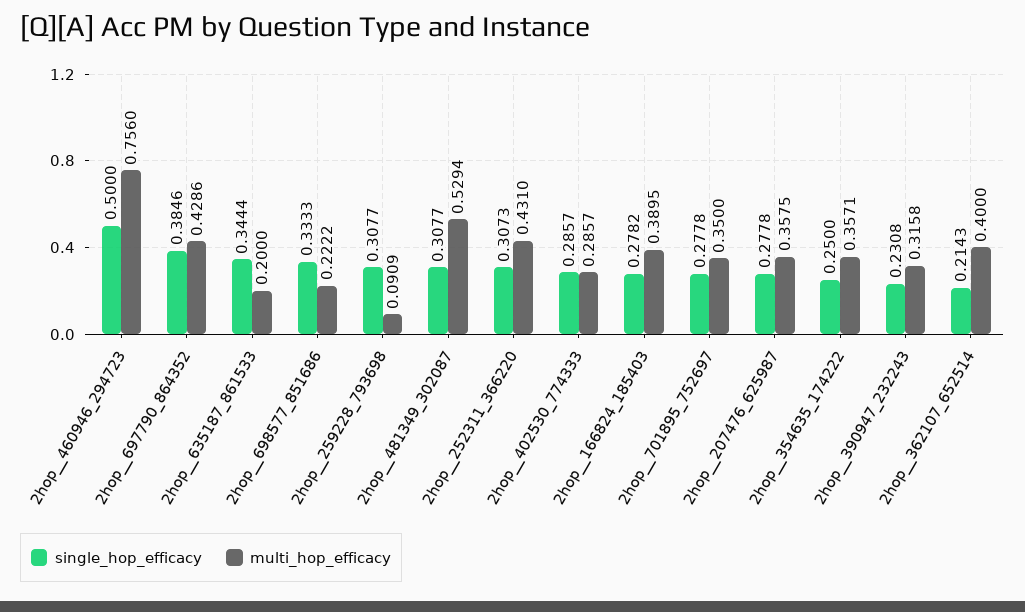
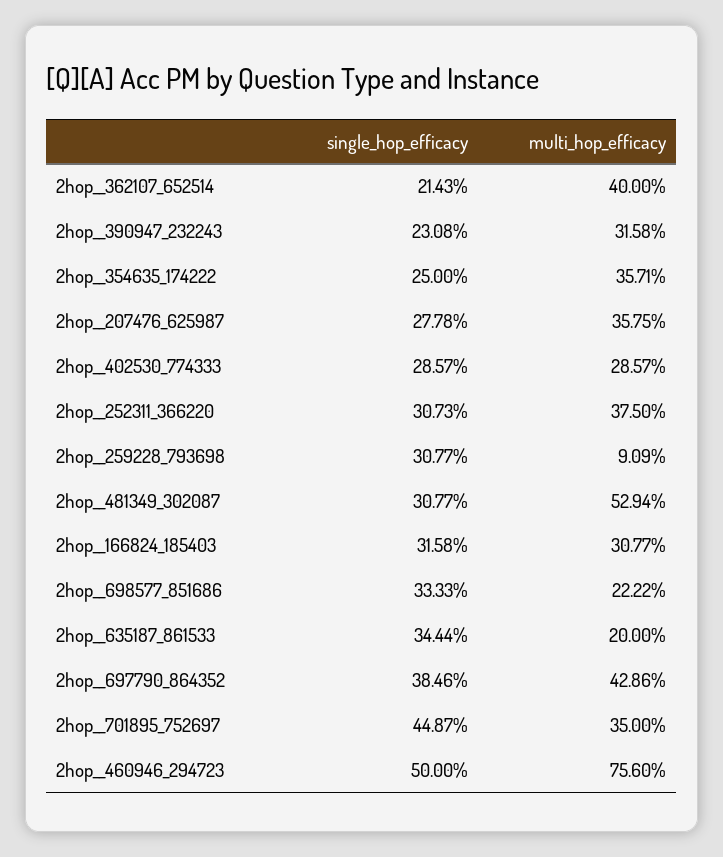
  {
    "single_hop_efficacy": {
      "2hop__460946_294723": 0.5,
      "2hop__697790_864352": 0.3846,
      "2hop__635187_861533": 0.3444,
      "2hop__698577_851686": 0.3333,
      "2hop__259228_793698": 0.3077,
      "2hop__481349_302087": 0.3077,
      "2hop__252311_366220": 0.3073,
      "2hop__402530_774333": 0.2857,
-     "2hop__166824_185403": 0.2782,
+     "2hop__166824_185403": 0.3158,
-     "2hop__701895_752697": 0.2778,
+     "2hop__701895_752697": 0.4487,
      "2hop__207476_625987": 0.2778,
      "2hop__354635_174222": 0.25,
      "2hop__390947_232243": 0.2308,
      "2hop__362107_652514": 0.2143
    },
    "multi_hop_efficacy": {
      "2hop__460946_294723": 0.756,
      "2hop__697790_864352": 0.4286,
      "2hop__635187_861533": 0.2,
      "2hop__698577_851686": 0.2222,
      "2hop__259228_793698": 0.0909,
      "2hop__481349_302087": 0.5294,
-     "2hop__252311_366220": 0.431,
+     "2hop__252311_366220": 0.375,
      "2hop__402530_774333": 0.2857,
-     "2hop__166824_185403": 0.3895,
+     "2hop__166824_185403": 0.3077,
      "2hop__701895_752697": 0.35,
      "2hop__207476_625987": 0.3575,
      "2hop__354635_174222": 0.3571,
      "2hop__390947_232243": 0.3158,
      "2hop__362107_652514": 0.4
    }
  }

